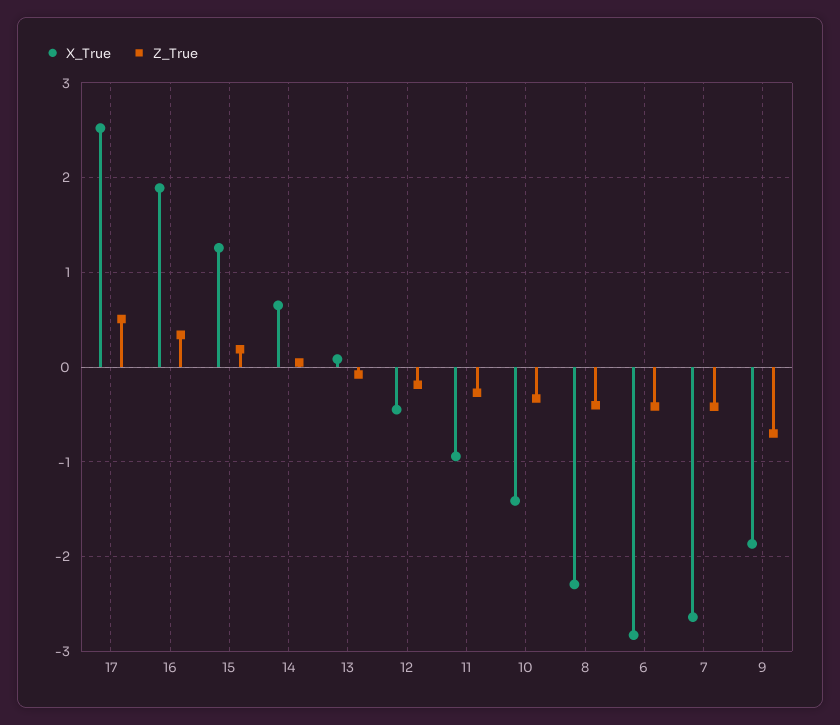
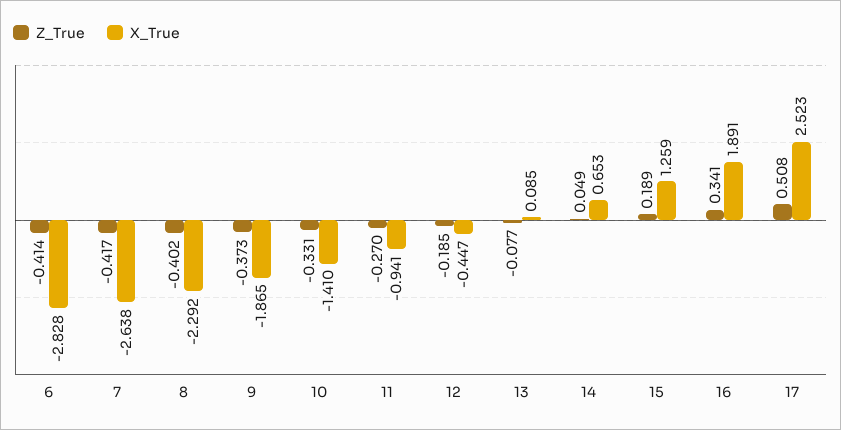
  {
    "X_True": {
      "17": 2.523,
      "16": 1.891,
      "15": 1.259,
      "14": 0.653,
      "13": 0.085,
      "12": -0.447,
      "11": -0.941,
      "10": -1.41,
      "8": -2.292,
      "6": -2.828,
      "7": -2.638,
      "9": -1.865
    },
    "Z_True": {
      "17": 0.508,
      "16": 0.341,
      "15": 0.189,
      "14": 0.049,
      "13": -0.077,
      "12": -0.185,
      "11": -0.27,
      "10": -0.331,
      "8": -0.402,
      "6": -0.414,
      "7": -0.417,
-     "9": -0.7
+     "9": -0.373
    }
  }

